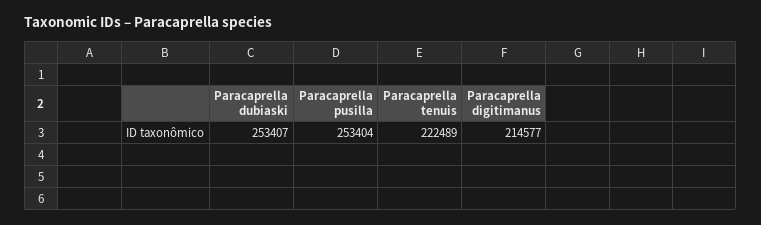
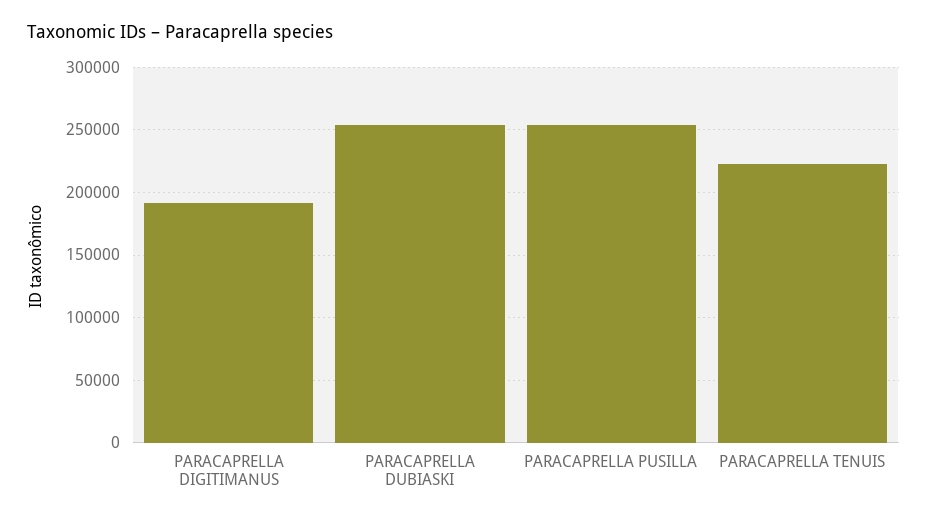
  {
    "Paracaprella dubiaski": 253407,
    "Paracaprella pusilla": 253404,
    "Paracaprella tenuis": 222489,
-   "Paracaprella digitimanus": 214577
+   "Paracaprella digitimanus": 190000
  }

